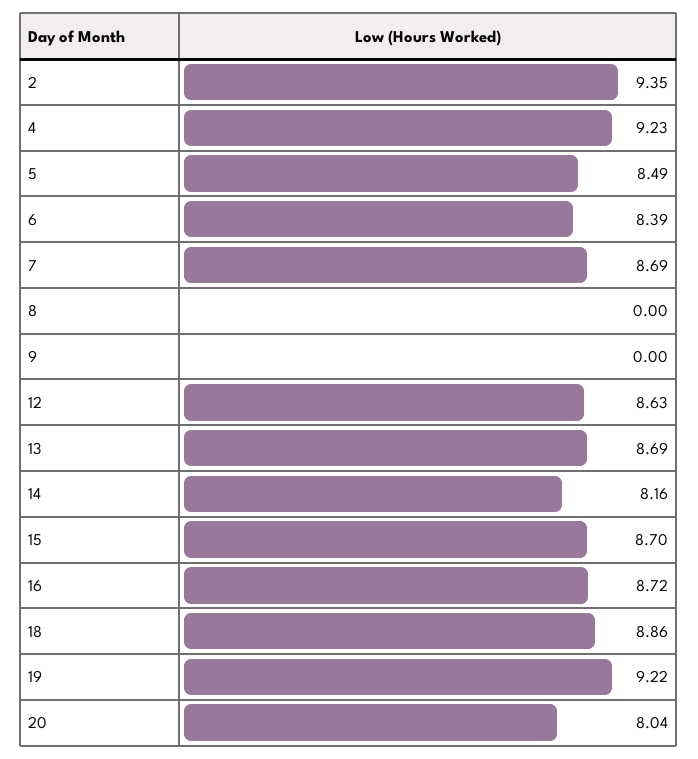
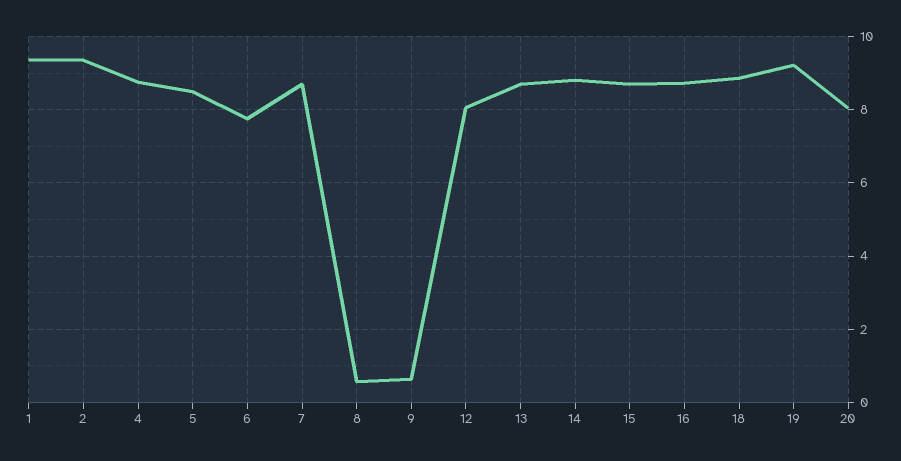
  {
    "2": 9.35,
-   "4": 9.23,
+   "4": 8.8,
    "5": 8.49,
-   "6": 8.39,
+   "6": 7.8,
    "7": 8.69,
-   "8": 0,
+   "8": 0.6,
-   "9": 0,
+   "9": 0.6,
-   "12": 8.63,
+   "12": 8,
    "13": 8.69,
-   "14": 8.16,
+   "14": 8.8,
    "15": 8.7,
    "16": 8.72,
    "18": 8.86,
    "19": 9.22,
-   "20": 8.04
+   "20": 8.04,
+   "1": 9.4
  }

